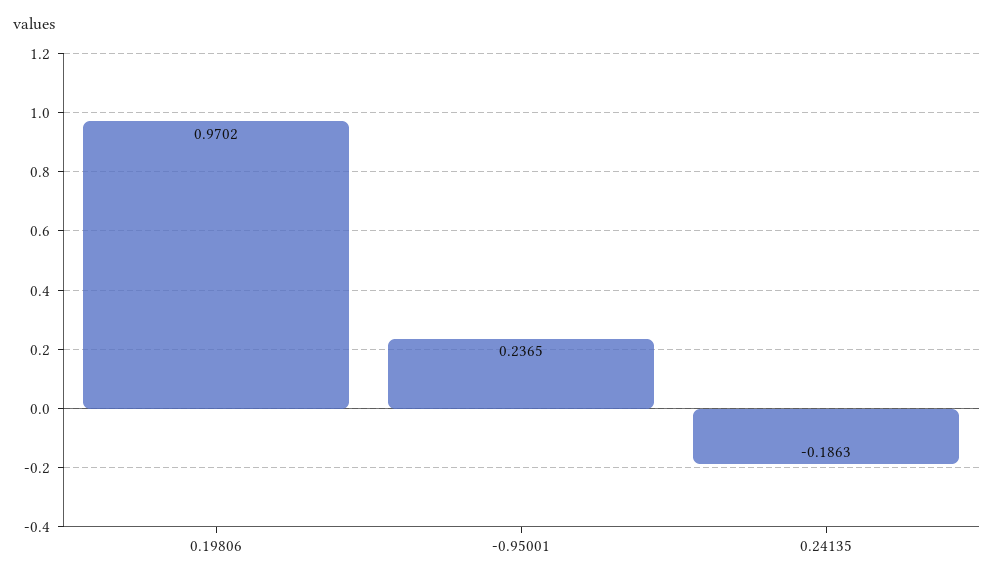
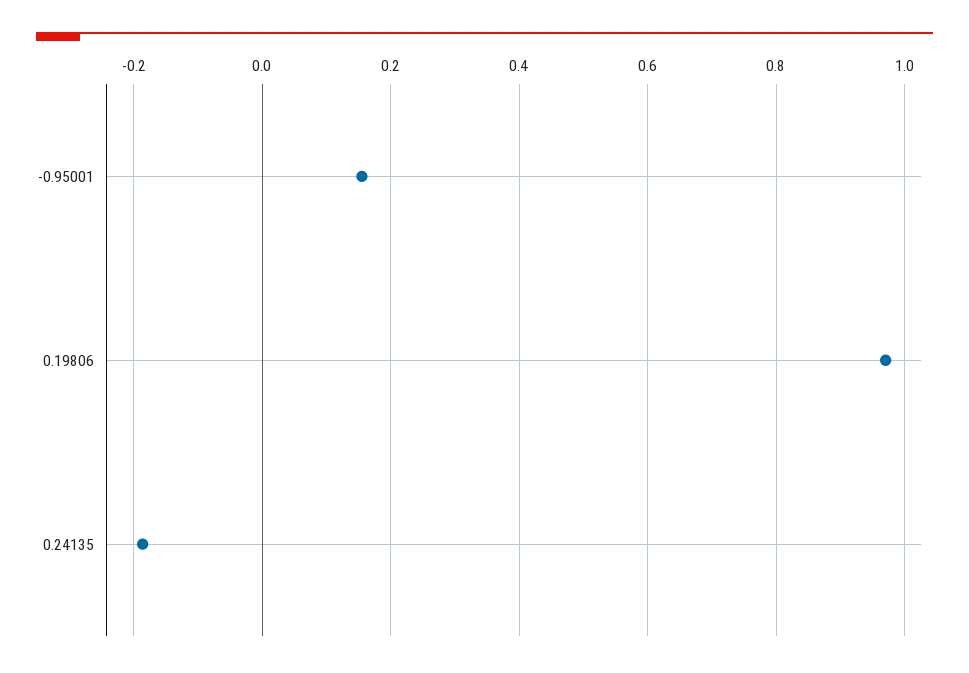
  {
    "0.19806": 0.9702,
-   "-0.95001": 0.2365,
+   "-0.95001": 0.16,
    "0.24135": -0.1863
  }

